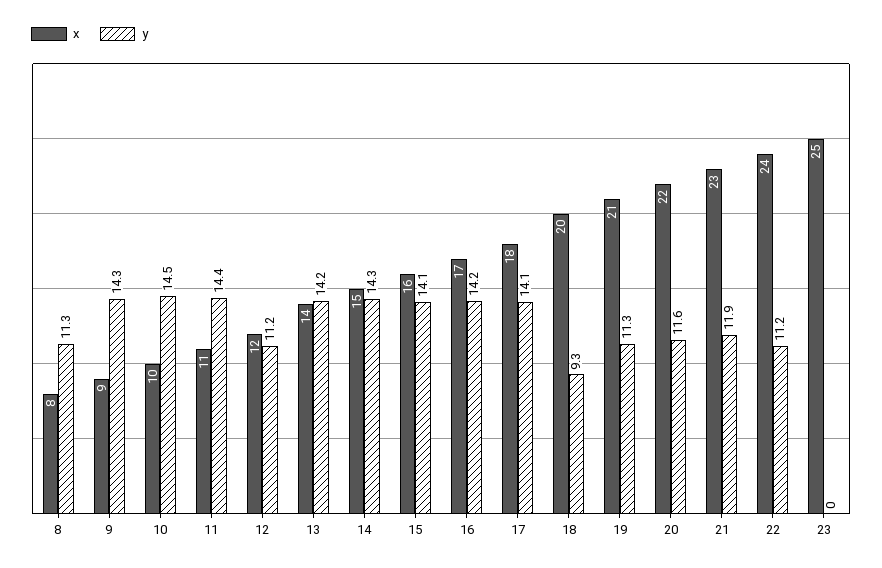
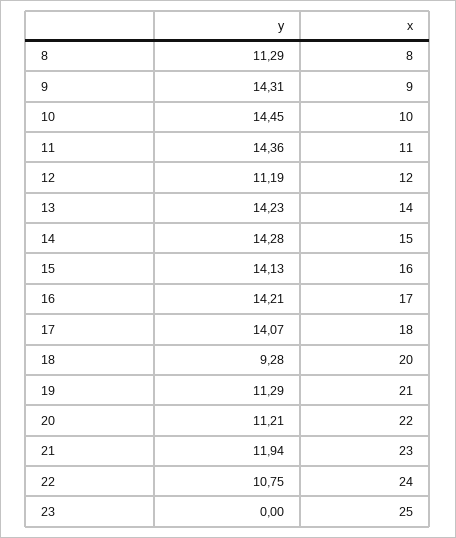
  {
    "x": {
      "8": 8,
      "9": 9,
      "10": 10,
      "11": 11,
      "12": 12,
      "13": 14,
      "14": 15,
      "15": 16,
      "16": 17,
      "17": 18,
      "18": 20,
      "19": 21,
      "20": 22,
      "21": 23,
      "22": 24,
      "23": 25
    },
    "y": {
      "8": 11.29,
      "9": 14.31,
      "10": 14.45,
      "11": 14.36,
      "12": 11.19,
      "13": 14.23,
      "14": 14.28,
      "15": 14.13,
      "16": 14.21,
      "17": 14.07,
      "18": 9.28,
      "19": 11.29,
-     "20": 11.6,
+     "20": 11.21,
      "21": 11.94,
-     "22": 11.2,
+     "22": 10.75,
      "23": 0
    }
  }

